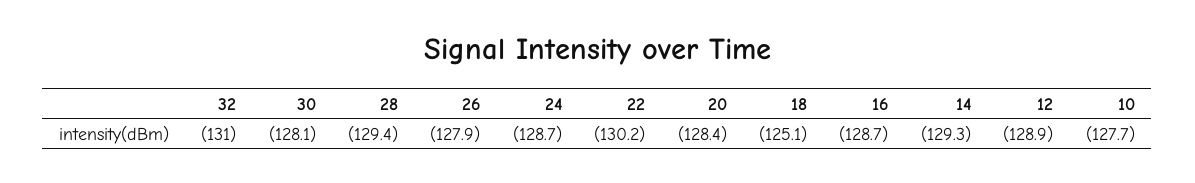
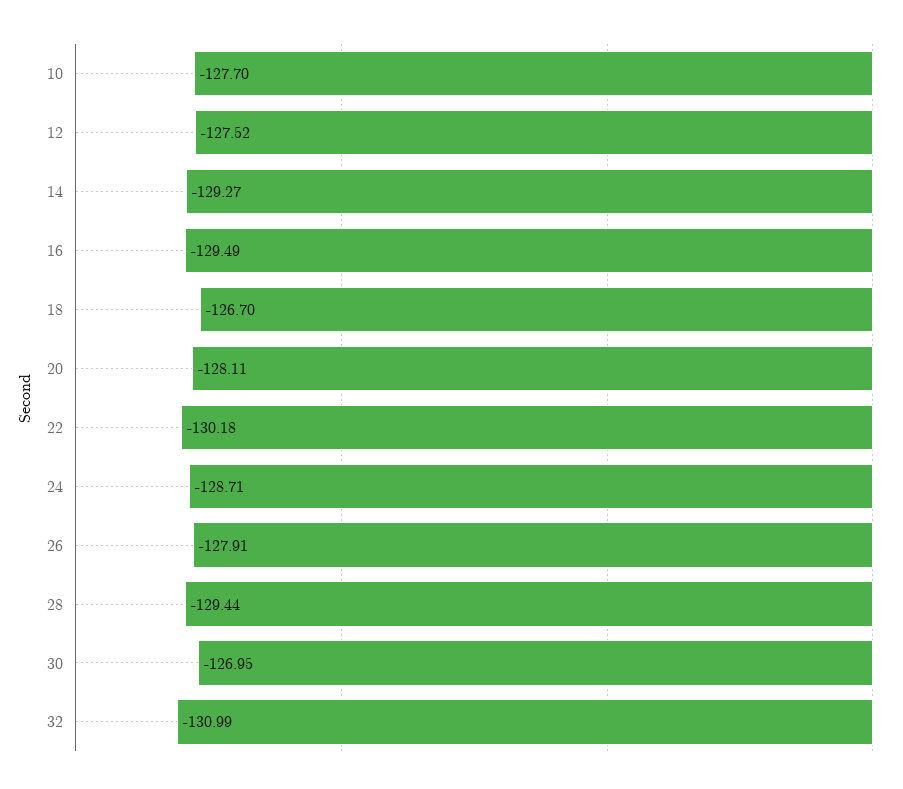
  {
    "32": -130.99,
-   "30": -128.1,
+   "30": -126.95,
    "28": -129.44,
    "26": -127.91,
    "24": -128.71,
    "22": -130.18,
-   "20": -128.4,
+   "20": -128.11,
-   "18": -125.1,
+   "18": -126.7,
-   "16": -128.7,
+   "16": -129.49,
    "14": -129.27,
-   "12": -128.9,
+   "12": -127.52,
    "10": -127.7
  }

